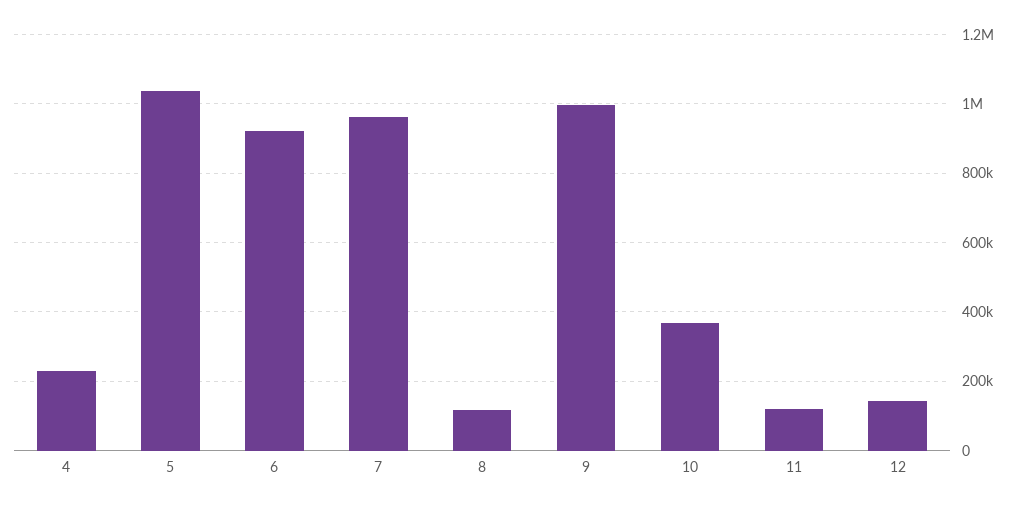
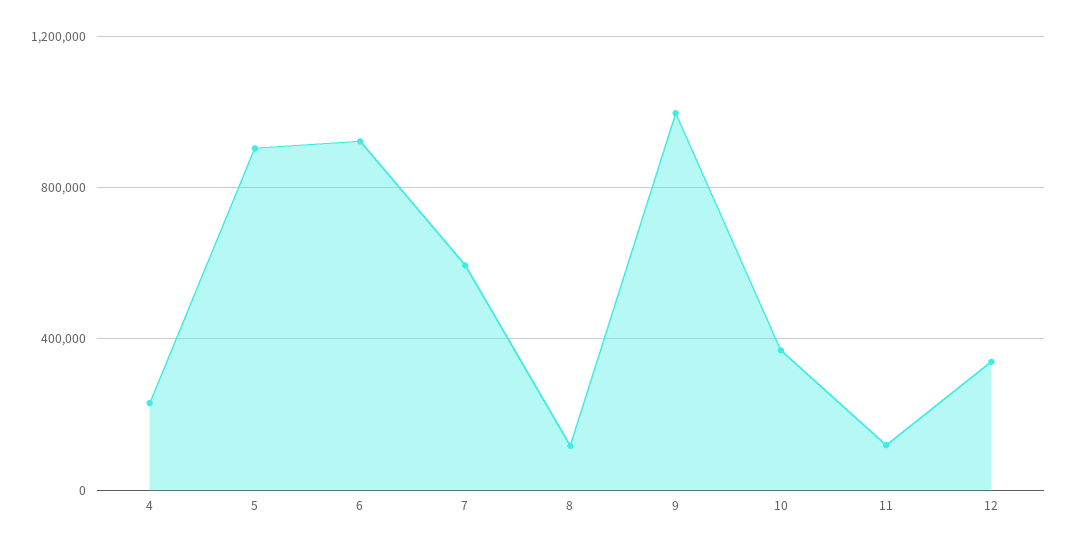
  {
    "4": 240000,
-   "5": 1040000,
+   "5": 900000,
    "6": 920000,
-   "7": 960000,
+   "7": 600000,
    "8": 120000,
    "9": 1000000,
    "10": 360000,
    "11": 120000,
-   "12": 140000
+   "12": 350000
  }

